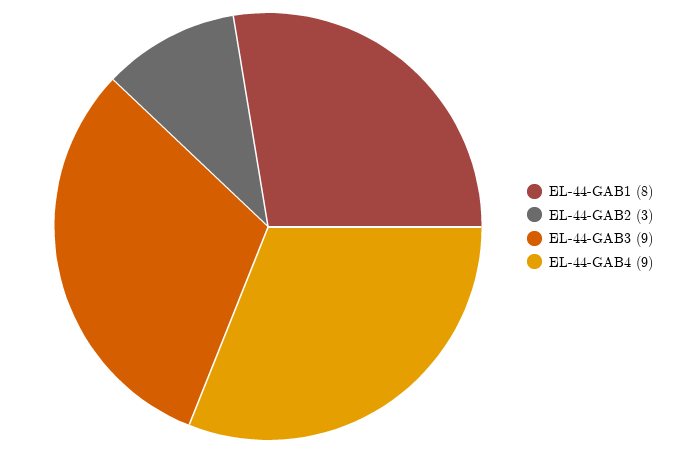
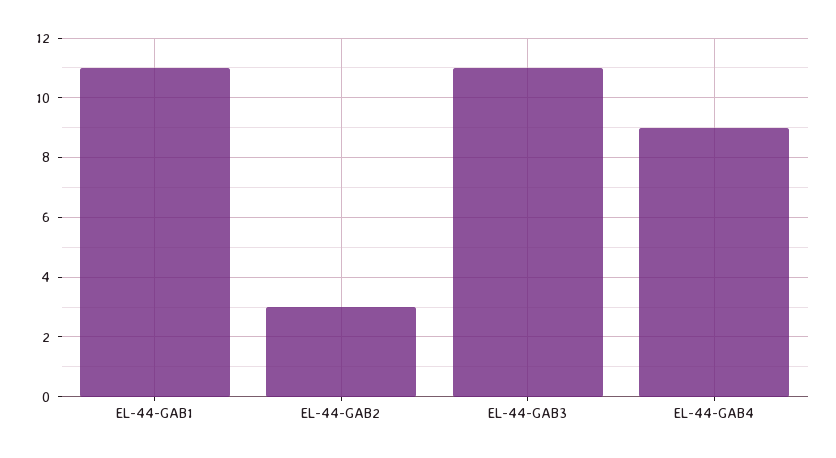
  {
-   "EL-44-GAB1": 8,
+   "EL-44-GAB1": 11,
    "EL-44-GAB2": 3,
-   "EL-44-GAB3": 9,
+   "EL-44-GAB3": 11,
    "EL-44-GAB4": 9
  }

